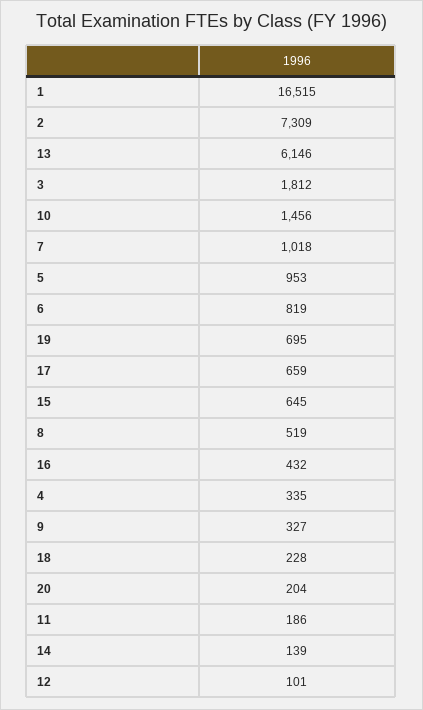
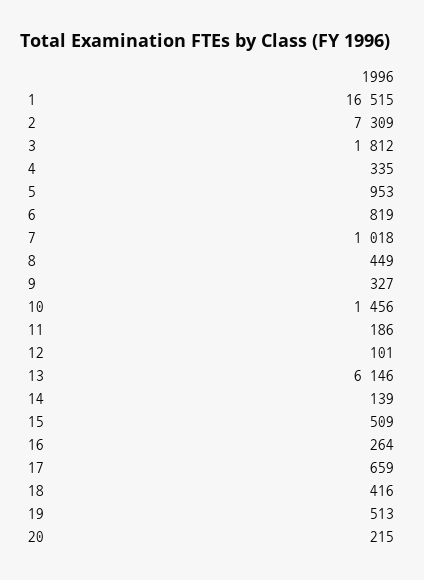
  {
    "1": 16515,
    "2": 7309,
    "13": 6146,
    "3": 1812,
    "10": 1456,
    "7": 1018,
    "5": 953,
    "6": 819,
-   "19": 695,
+   "19": 513,
    "17": 659,
-   "15": 645,
+   "15": 509,
-   "8": 519,
+   "8": 449,
-   "16": 432,
+   "16": 264,
    "4": 335,
    "9": 327,
-   "18": 228,
+   "18": 416,
-   "20": 204,
+   "20": 215,
    "11": 186,
    "14": 139,
    "12": 101
  }

